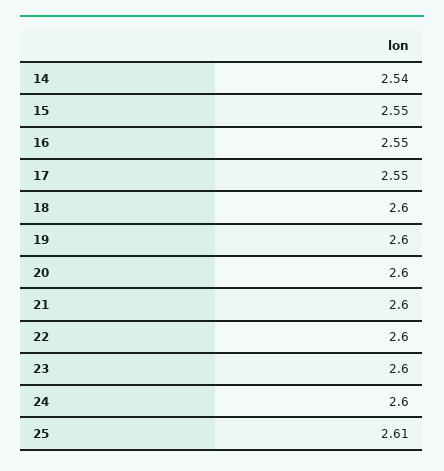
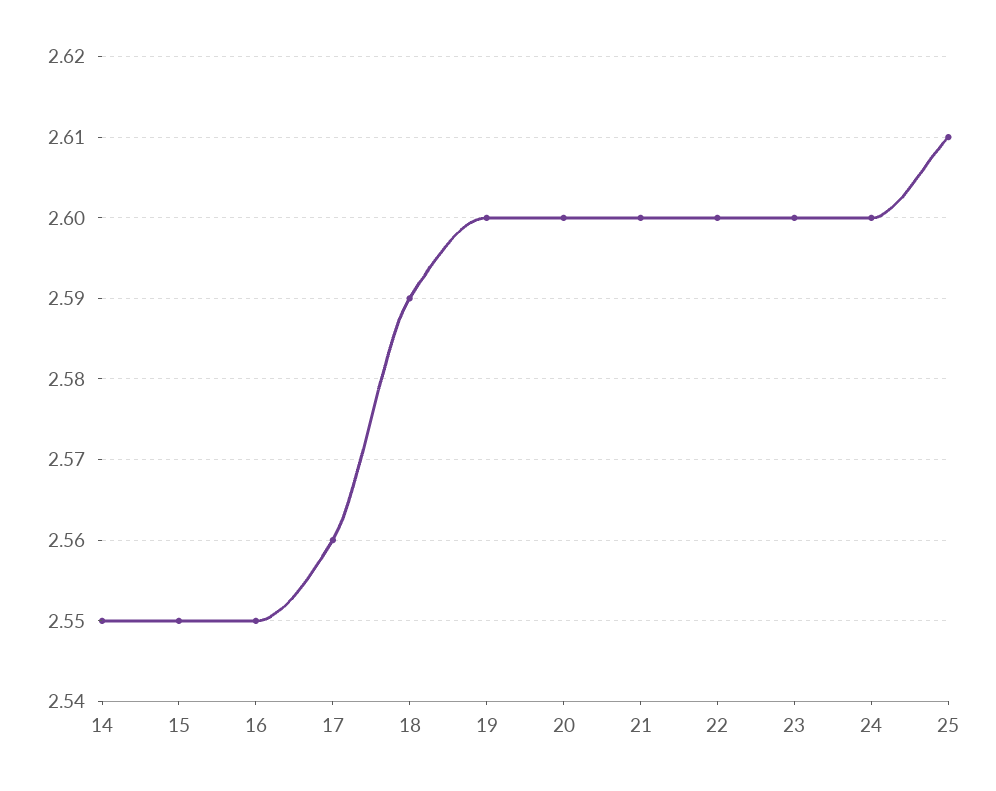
  {
-   "14": 2.54,
+   "14": 2.55,
    "15": 2.55,
    "16": 2.55,
-   "17": 2.55,
+   "17": 2.56,
-   "18": 2.6,
+   "18": 2.59,
    "19": 2.6,
    "20": 2.6,
    "21": 2.6,
    "22": 2.6,
    "23": 2.6,
    "24": 2.6,
    "25": 2.61
  }

